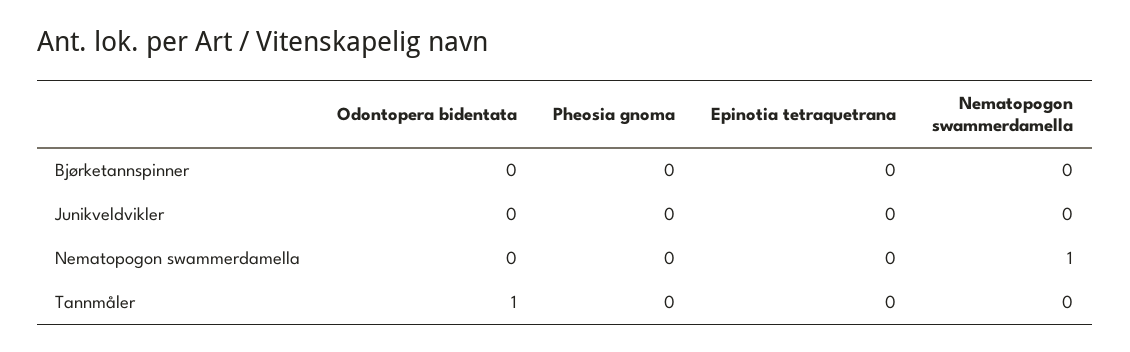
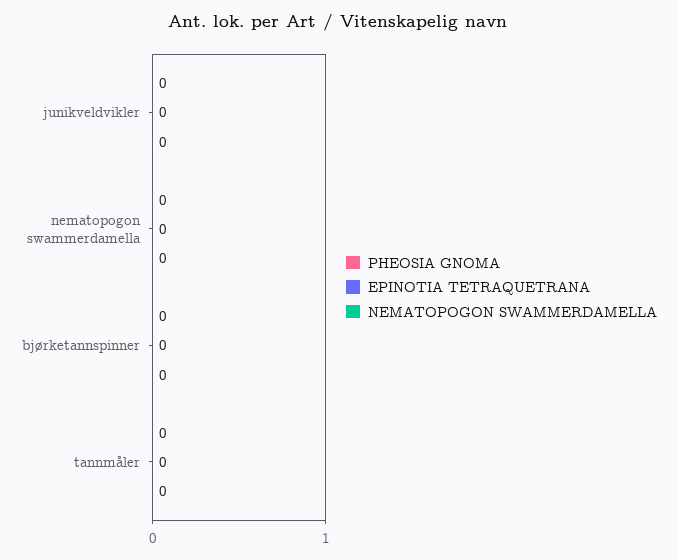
  {
-   "Odontopera bidentata": {
-     "Bjørketannspinner": 0,
-     "Junikveldvikler": 0,
-     "Nematopogon swammerdamella": 0,
-     "Tannmåler": 1
-   },
    "Pheosia gnoma": {
      "Bjørketannspinner": 0,
      "Junikveldvikler": 0,
      "Nematopogon swammerdamella": 0,
      "Tannmåler": 0
    },
    "Epinotia tetraquetrana": {
      "Bjørketannspinner": 0,
      "Junikveldvikler": 0,
      "Nematopogon swammerdamella": 0,
      "Tannmåler": 0
    },
    "Nematopogon swammerdamella": {
      "Bjørketannspinner": 0,
      "Junikveldvikler": 0,
-     "Nematopogon swammerdamella": 1,
+     "Nematopogon swammerdamella": 0,
      "Tannmåler": 0
    }
  }

